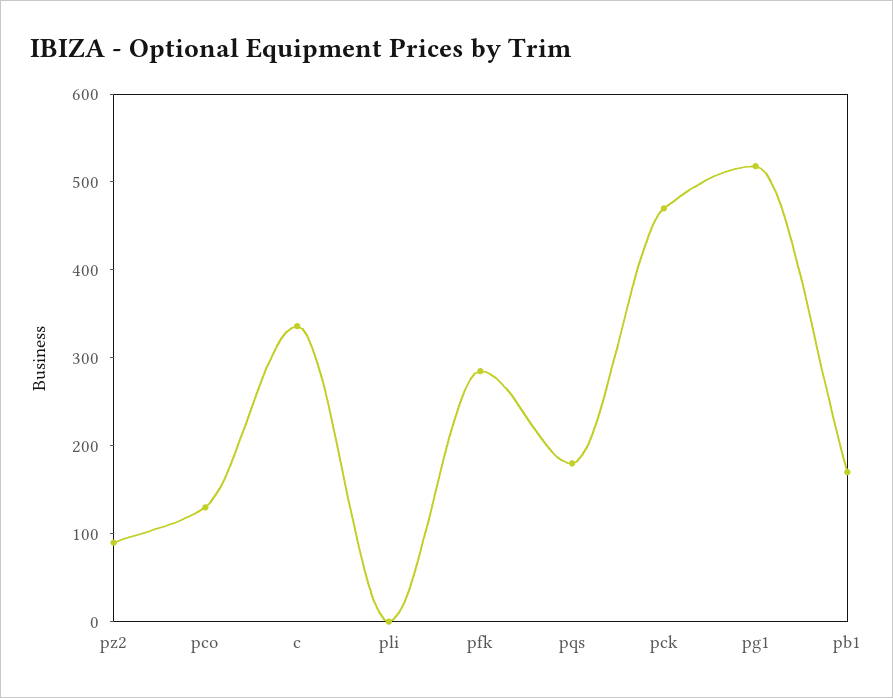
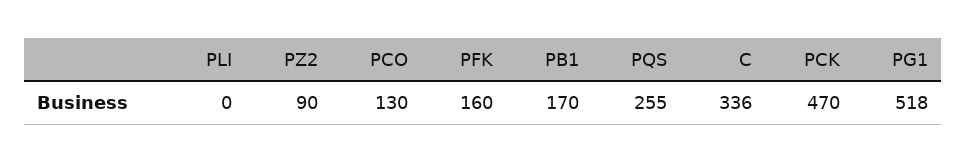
  {
    "pz2": 90,
    "pco": 130,
    "c": 336,
    "pli": 0,
-   "pfk": 280,
+   "pfk": 160,
-   "pqs": 180,
+   "pqs": 255,
    "pck": 470,
    "pg1": 518,
    "pb1": 170
  }

